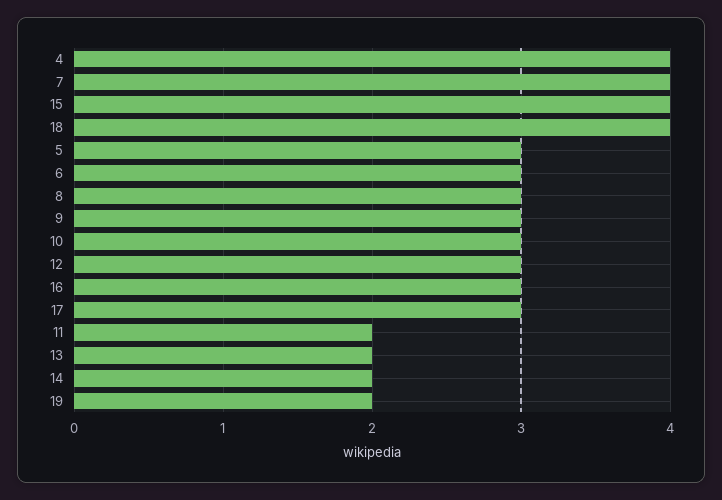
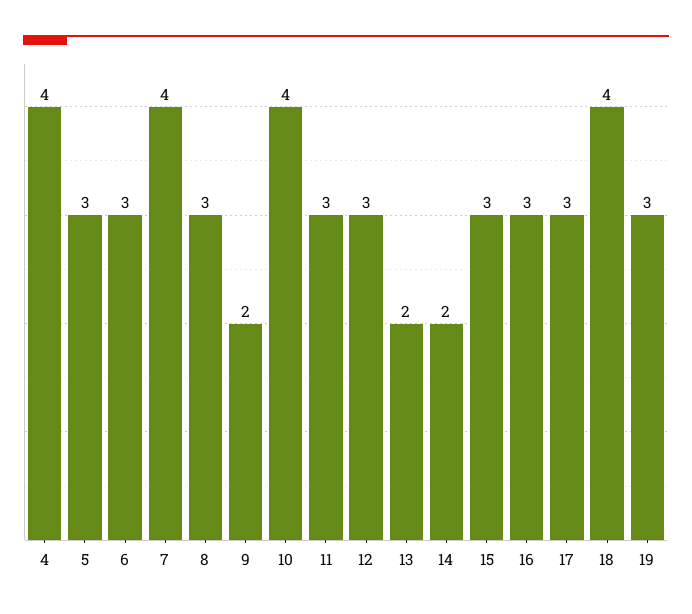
  {
    "4": 4,
    "7": 4,
-   "15": 4,
+   "15": 3,
    "18": 4,
    "5": 3,
    "6": 3,
    "8": 3,
-   "9": 3,
+   "9": 2,
-   "10": 3,
+   "10": 4,
    "12": 3,
    "16": 3,
    "17": 3,
-   "11": 2,
+   "11": 3,
    "13": 2,
    "14": 2,
-   "19": 2
+   "19": 3
  }

